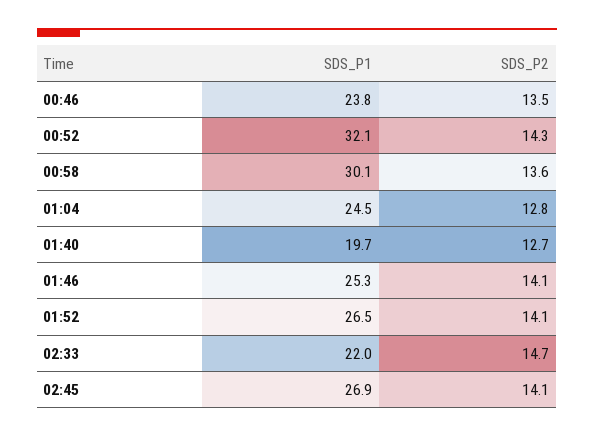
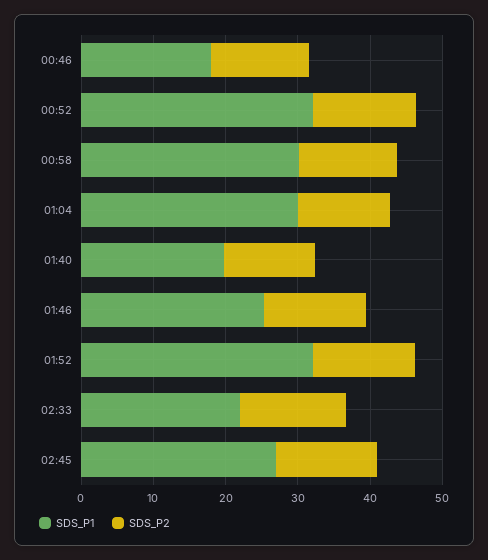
  {
    "SDS_P1": {
-     "00:46": 23.8,
+     "00:46": 18,
      "00:52": 32.1,
      "00:58": 30.1,
-     "01:04": 24.5,
+     "01:04": 30,
      "01:40": 19.7,
      "01:46": 25.3,
-     "01:52": 26.5,
+     "01:52": 32,
      "02:33": 22,
      "02:45": 26.9
    },
    "SDS_P2": {
      "00:46": 13.5,
      "00:52": 14.3,
      "00:58": 13.6,
      "01:04": 12.8,
      "01:40": 12.7,
      "01:46": 14.1,
      "01:52": 14.1,
      "02:33": 14.7,
      "02:45": 14.1
    }
  }

